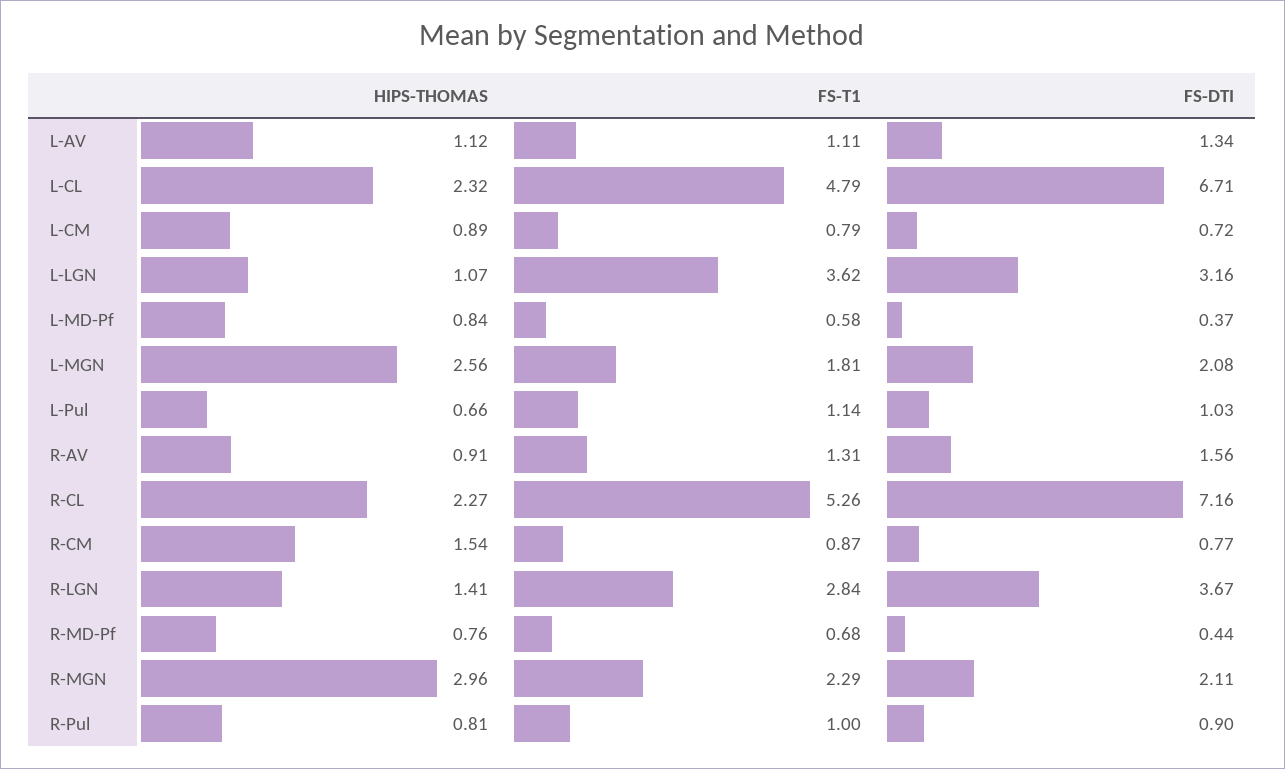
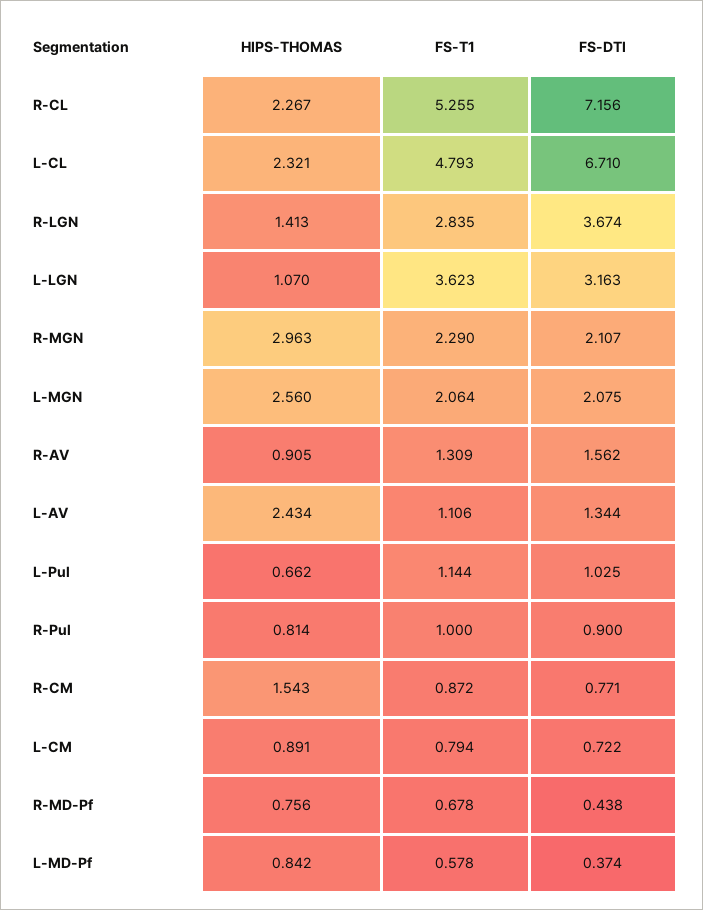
  {
    "HIPS-THOMAS": {
-     "L-AV": 1.12,
+     "L-AV": 2.434,
      "L-CL": 2.321,
      "L-CM": 0.891,
      "L-LGN": 1.07,
      "L-MD-Pf": 0.842,
      "L-MGN": 2.56,
      "L-Pul": 0.662,
      "R-AV": 0.905,
      "R-CL": 2.267,
      "R-CM": 1.543,
      "R-LGN": 1.413,
      "R-MD-Pf": 0.756,
      "R-MGN": 2.963,
      "R-Pul": 0.814
    },
    "FS-T1": {
      "L-AV": 1.106,
      "L-CL": 4.793,
      "L-CM": 0.794,
      "L-LGN": 3.623,
      "L-MD-Pf": 0.578,
-     "L-MGN": 1.81,
+     "L-MGN": 2.064,
      "L-Pul": 1.144,
      "R-AV": 1.309,
      "R-CL": 5.255,
      "R-CM": 0.872,
      "R-LGN": 2.835,
      "R-MD-Pf": 0.678,
      "R-MGN": 2.29,
      "R-Pul": 1
    },
    "FS-DTI": {
      "L-AV": 1.344,
      "L-CL": 6.71,
      "L-CM": 0.722,
      "L-LGN": 3.163,
      "L-MD-Pf": 0.374,
      "L-MGN": 2.075,
      "L-Pul": 1.025,
      "R-AV": 1.562,
      "R-CL": 7.156,
      "R-CM": 0.771,
      "R-LGN": 3.674,
      "R-MD-Pf": 0.438,
      "R-MGN": 2.107,
      "R-Pul": 0.9
    }
  }

